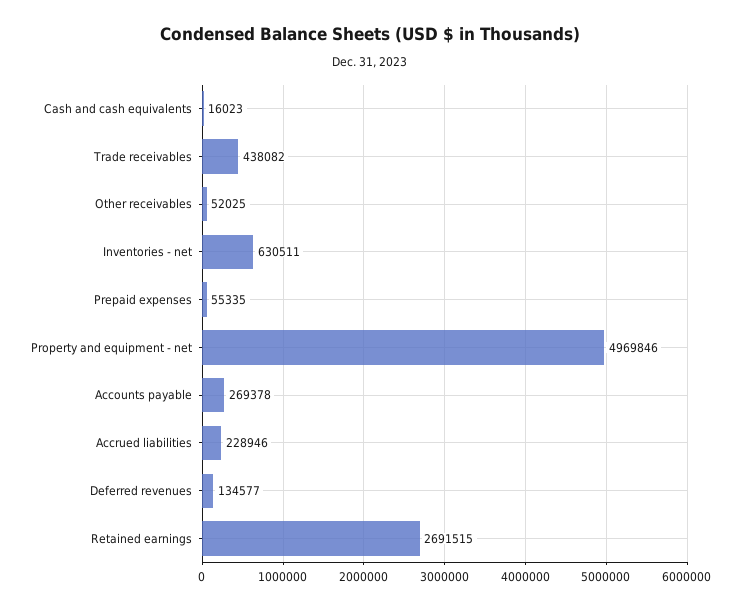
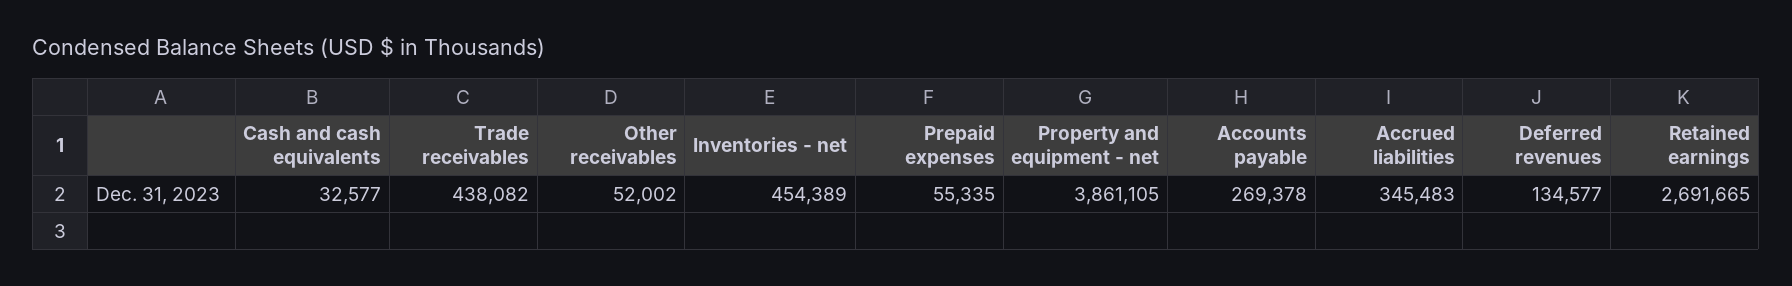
  {
-   "Cash and cash equivalents": 16023,
+   "Cash and cash equivalents": 32577,
    "Trade receivables": 438082,
-   "Other receivables": 52025,
+   "Other receivables": 52002,
-   "Inventories - net": 630511,
+   "Inventories - net": 454389,
    "Prepaid expenses": 55335,
-   "Property and equipment - net": 4969846,
+   "Property and equipment - net": 3861105,
    "Accounts payable": 269378,
-   "Accrued liabilities": 228946,
+   "Accrued liabilities": 345483,
    "Deferred revenues": 134577,
-   "Retained earnings": 2691515
+   "Retained earnings": 2691665
  }

